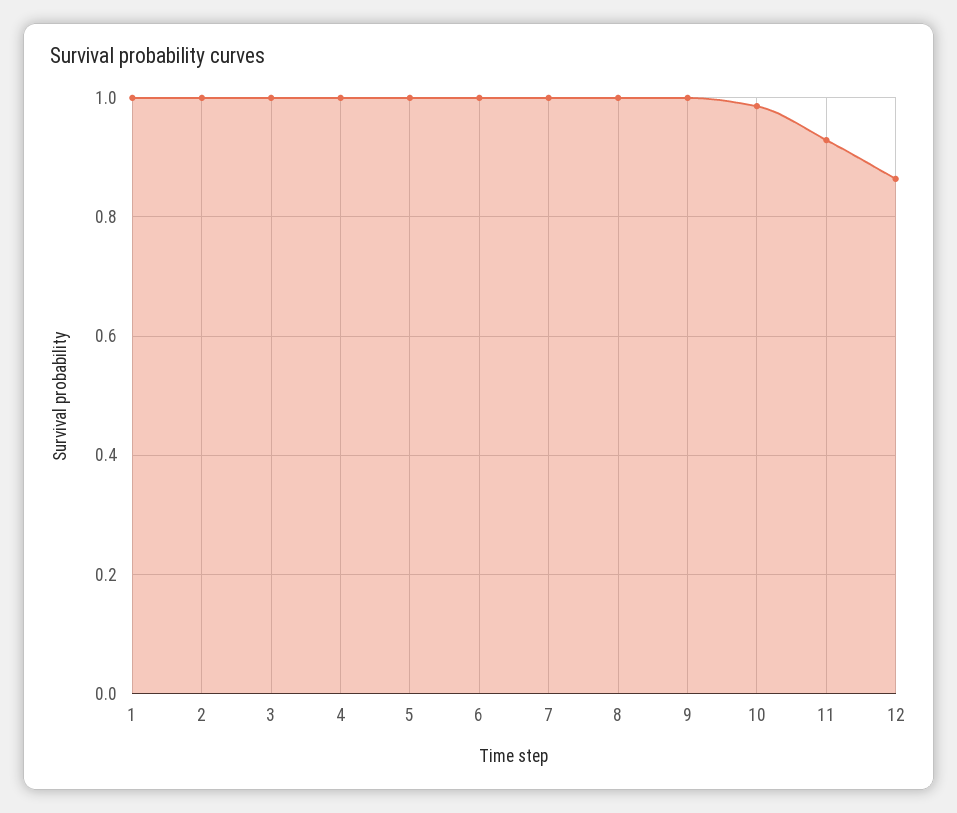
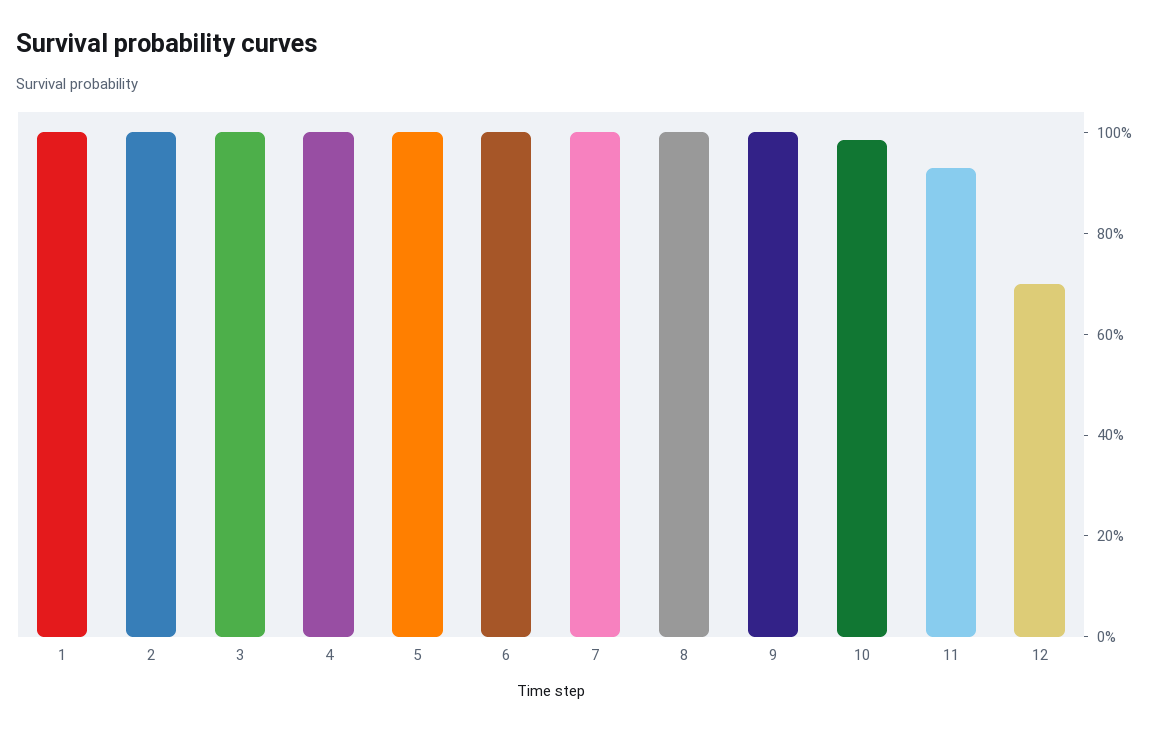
  {
    "1": 1,
    "2": 1,
    "3": 1,
    "4": 1,
    "5": 1,
    "6": 1,
    "7": 1,
    "8": 1,
    "9": 1,
    "10": 0.98,
    "11": 0.92,
-   "12": 0.86
+   "12": 0.7
  }

